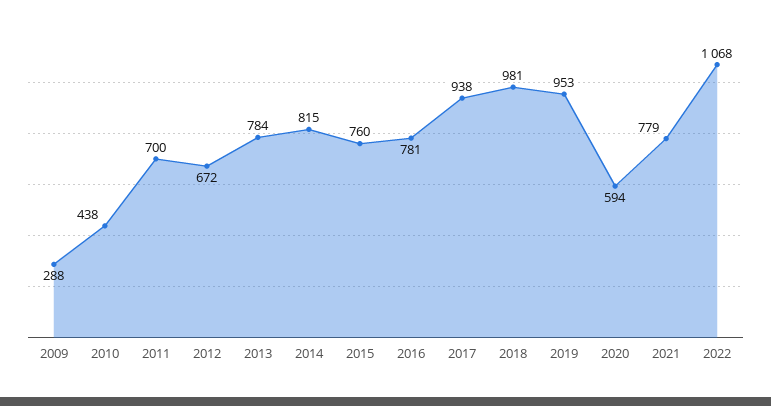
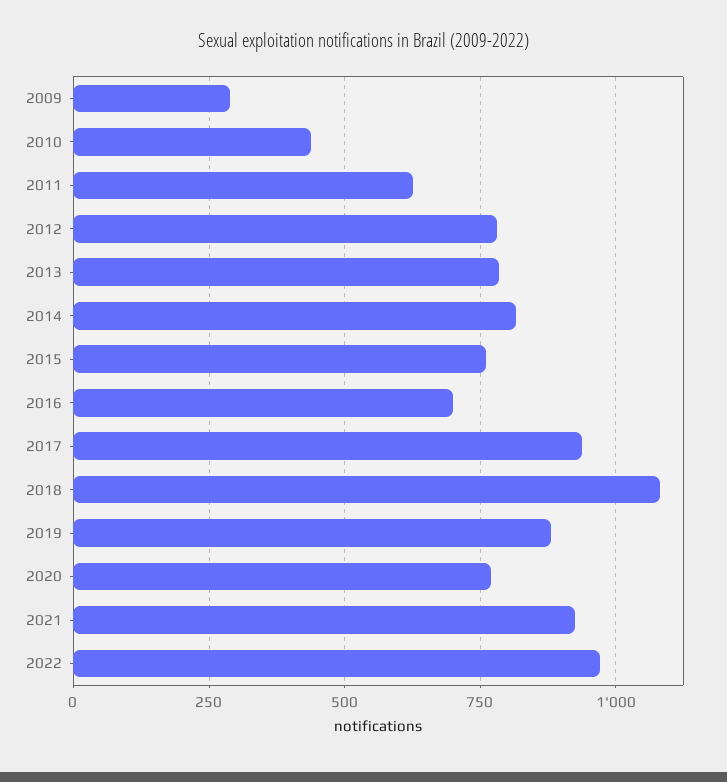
  {
    "2009": 288,
    "2010": 438,
-   "2011": 700,
+   "2011": 625,
-   "2012": 672,
+   "2012": 775,
    "2013": 784,
    "2014": 815,
    "2015": 760,
-   "2016": 781,
+   "2016": 700,
    "2017": 938,
-   "2018": 981,
+   "2018": 1075,
-   "2019": 953,
+   "2019": 875,
-   "2020": 594,
+   "2020": 775,
-   "2021": 779,
+   "2021": 925,
-   "2022": 1068
+   "2022": 975
  }

